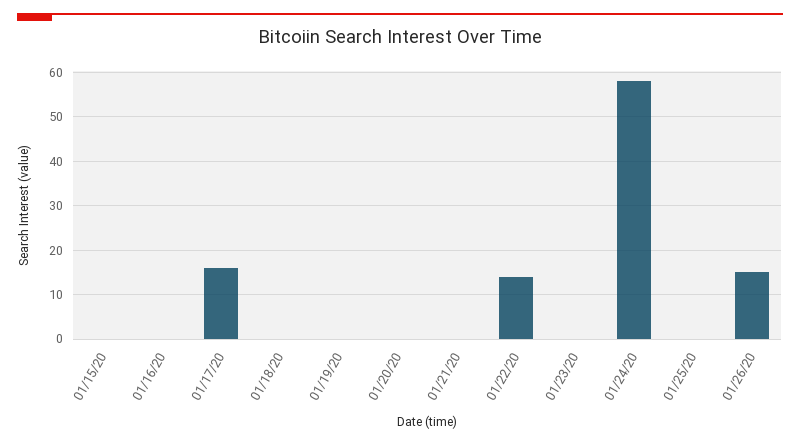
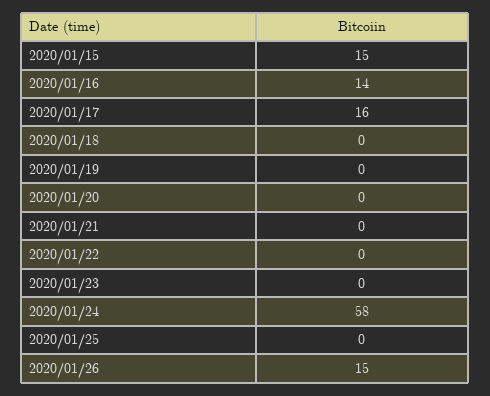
  {
-   "01/15/20": 0,
+   "01/15/20": 15,
-   "01/16/20": 0,
+   "01/16/20": 14,
    "01/17/20": 16,
    "01/18/20": 0,
    "01/19/20": 0,
    "01/20/20": 0,
    "01/21/20": 0,
-   "01/22/20": 15,
+   "01/22/20": 0,
    "01/23/20": 0,
    "01/24/20": 58,
    "01/25/20": 0,
    "01/26/20": 15
  }

